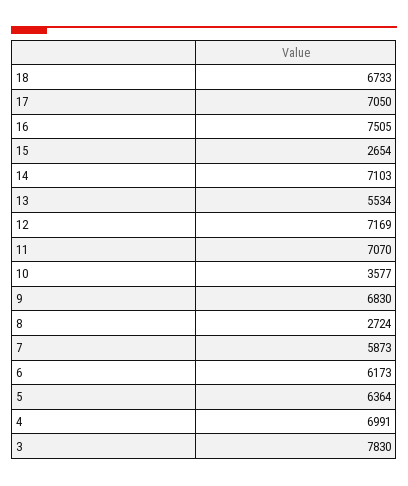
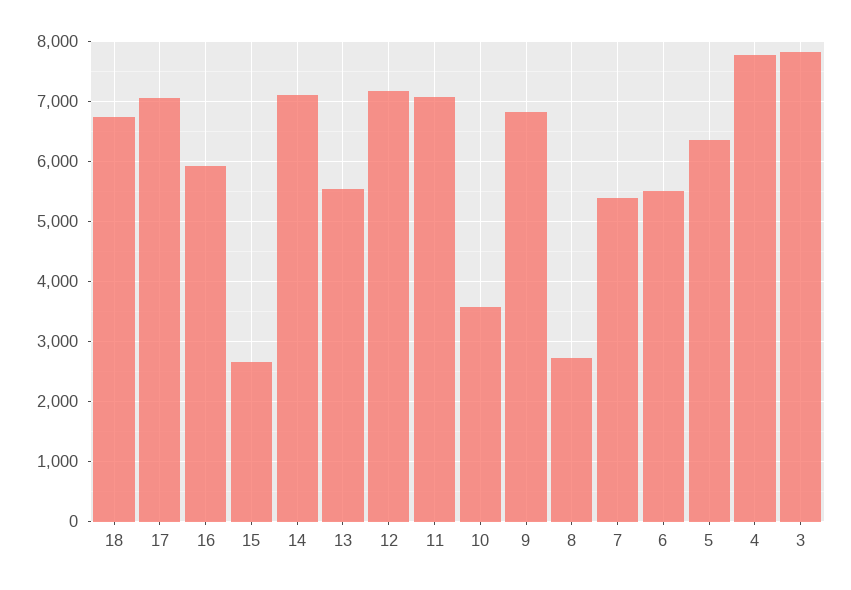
  {
    "18": 6733,
    "17": 7050,
-   "16": 7505,
+   "16": 5900,
    "15": 2654,
    "14": 7103,
    "13": 5534,
    "12": 7169,
    "11": 7070,
    "10": 3577,
    "9": 6830,
    "8": 2724,
-   "7": 5873,
+   "7": 5400,
-   "6": 6173,
+   "6": 5500,
    "5": 6364,
-   "4": 6991,
+   "4": 7800,
    "3": 7830
  }

